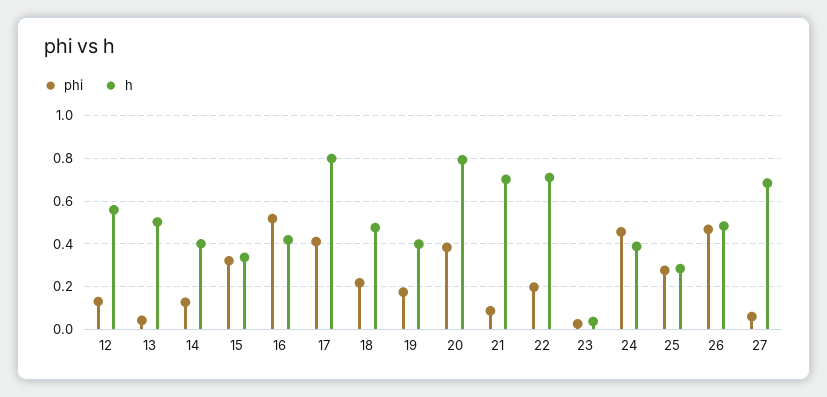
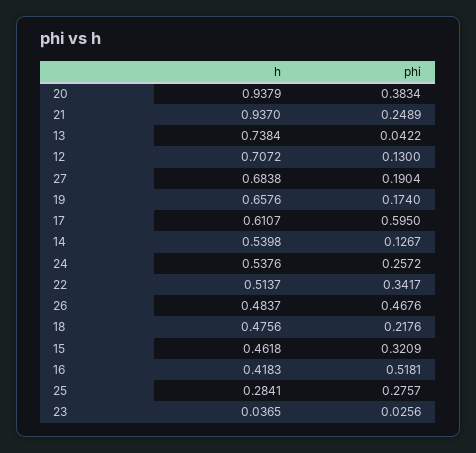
  {
    "phi": {
      "12": 0.13,
      "13": 0.0422,
      "14": 0.1267,
      "15": 0.3209,
      "16": 0.5181,
-     "17": 0.4,
+     "17": 0.595,
      "18": 0.2176,
      "19": 0.174,
      "20": 0.3834,
-     "21": 0.1,
+     "21": 0.2489,
-     "22": 0.2,
+     "22": 0.3417,
      "23": 0.0256,
-     "24": 0.45,
+     "24": 0.2572,
      "25": 0.2757,
      "26": 0.4676,
-     "27": 0.05
+     "27": 0.1904
    },
    "h": {
-     "12": 0.55,
+     "12": 0.7072,
-     "13": 0.5,
+     "13": 0.7384,
-     "14": 0.4,
+     "14": 0.5398,
-     "15": 0.35,
+     "15": 0.4618,
      "16": 0.4183,
-     "17": 0.8,
+     "17": 0.6107,
      "18": 0.4756,
-     "19": 0.4,
+     "19": 0.6576,
-     "20": 0.8,
+     "20": 0.9379,
-     "21": 0.7,
+     "21": 0.937,
-     "22": 0.7,
+     "22": 0.5137,
      "23": 0.0365,
-     "24": 0.4,
+     "24": 0.5376,
      "25": 0.2841,
      "26": 0.4837,
      "27": 0.6838
    }
  }

